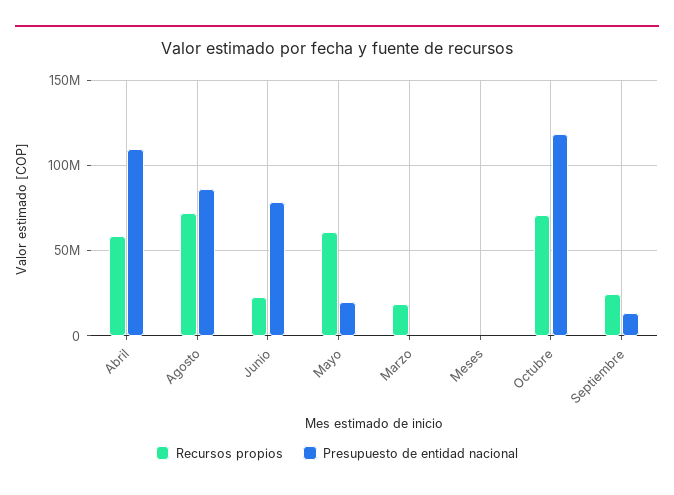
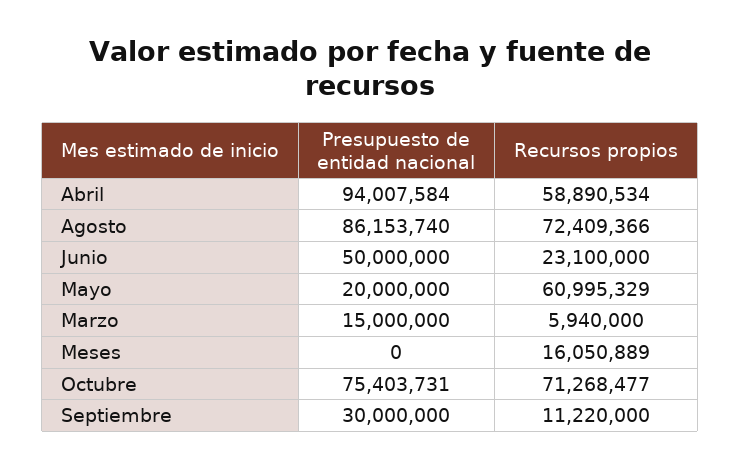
  {
    "Recursos propios": {
      "Abril": 58890534,
      "Agosto": 72409366,
      "Junio": 23100000,
      "Mayo": 60995329,
-     "Marzo": 20000000,
+     "Marzo": 5940000,
-     "Meses": 0,
+     "Meses": 16050889,
      "Octubre": 71268477,
-     "Septiembre": 25000000
+     "Septiembre": 11220000
    },
    "Presupuesto de entidad nacional": {
-     "Abril": 110000000,
+     "Abril": 94007584,
      "Agosto": 86153740,
-     "Junio": 80000000,
+     "Junio": 50000000,
      "Mayo": 20000000,
-     "Marzo": 0,
+     "Marzo": 15000000,
      "Meses": 0,
-     "Octubre": 120000000,
+     "Octubre": 75403731,
-     "Septiembre": 15000000
+     "Septiembre": 30000000
    }
  }

